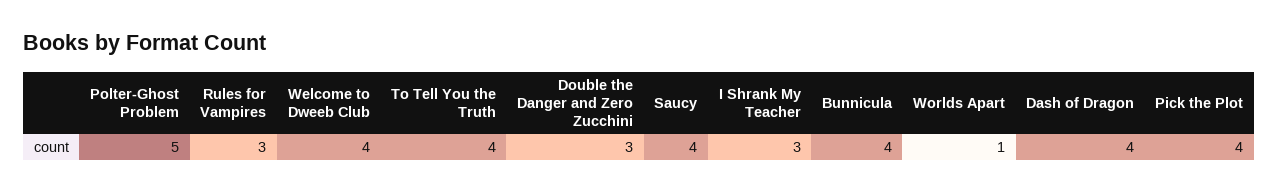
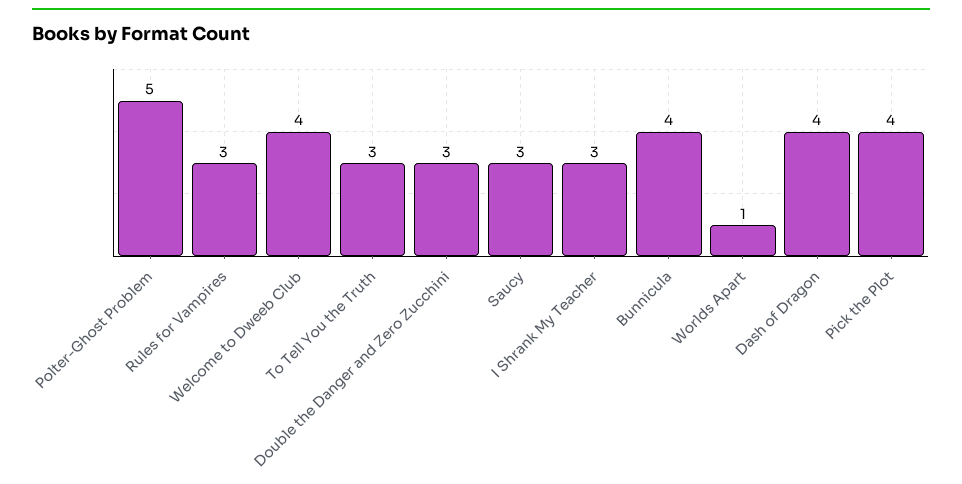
  {
    "Polter-Ghost Problem": 5,
    "Rules for Vampires": 3,
    "Welcome to Dweeb Club": 4,
-   "To Tell You the Truth": 4,
+   "To Tell You the Truth": 3,
    "Double the Danger and Zero Zucchini": 3,
-   "Saucy": 4,
+   "Saucy": 3,
    "I Shrank My Teacher": 3,
    "Bunnicula": 4,
    "Worlds Apart": 1,
    "Dash of Dragon": 4,
    "Pick the Plot": 4
  }

